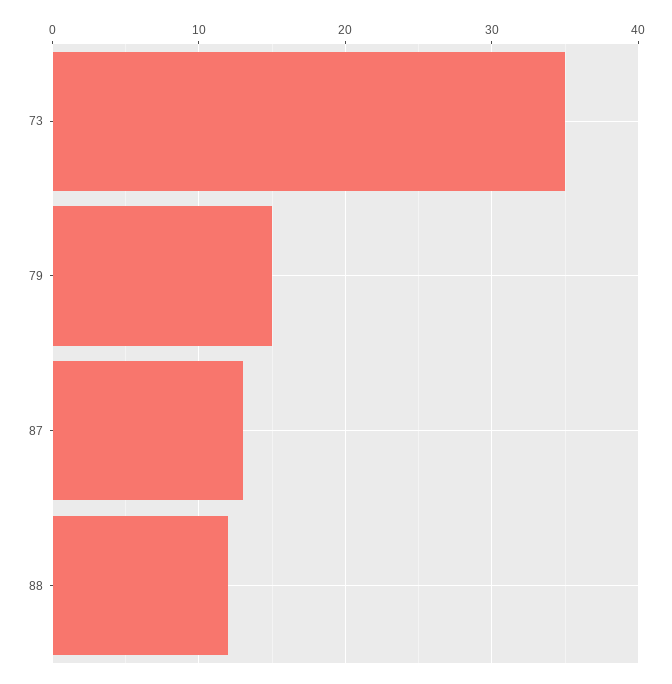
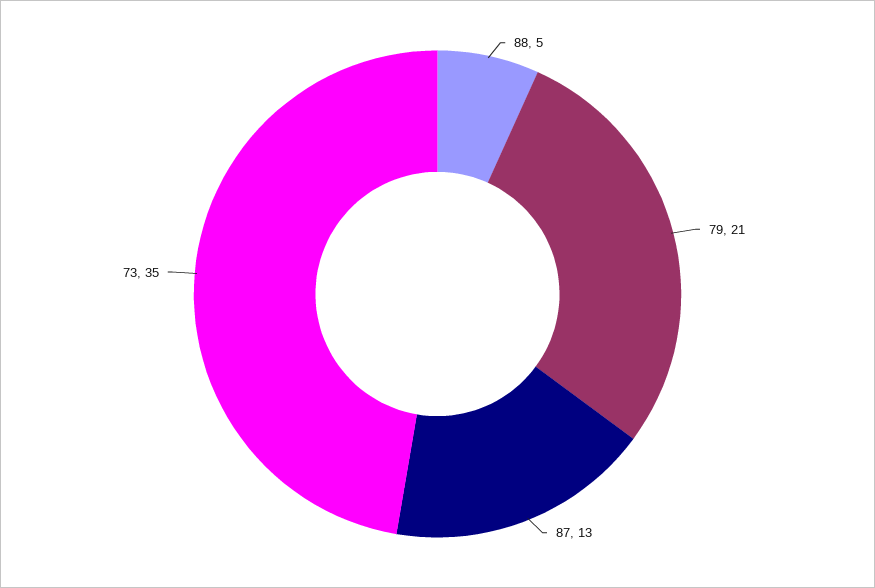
  {
    "73": 35,
-   "79": 15,
+   "79": 21,
    "87": 13,
-   "88": 12
+   "88": 5
  }

